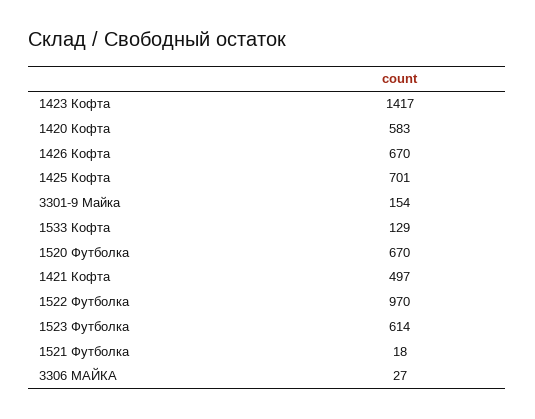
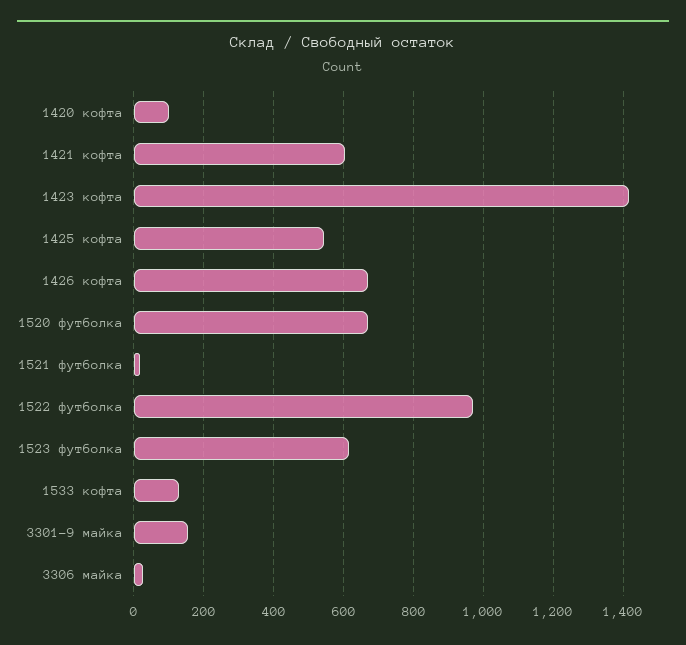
  {
    "1423 Кофта": 1417,
-   "1420 Кофта": 583,
+   "1420 Кофта": 100,
    "1426 Кофта": 670,
-   "1425 Кофта": 701,
+   "1425 Кофта": 540,
    "3301-9 Майка": 154,
    "1533 Кофта": 129,
    "1520 Футболка": 670,
-   "1421 Кофта": 497,
+   "1421 Кофта": 600,
    "1522 Футболка": 970,
    "1523 Футболка": 614,
    "1521 Футболка": 18,
    "3306 МАЙКА": 27
  }

